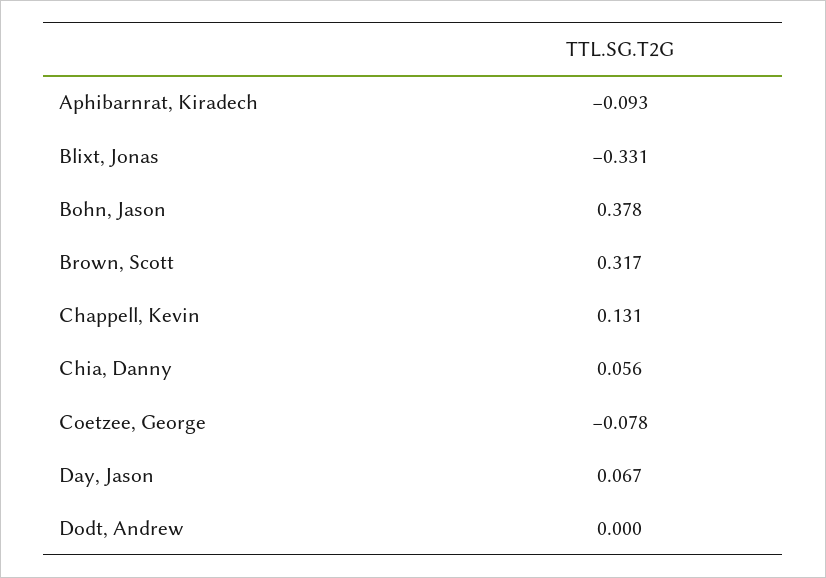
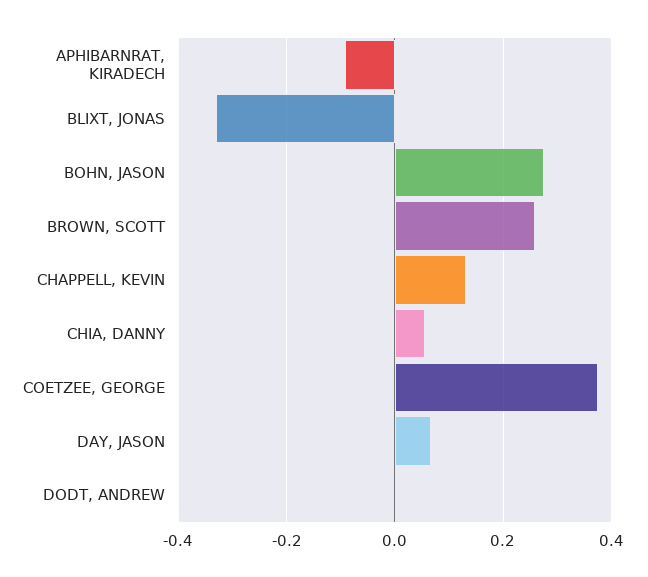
  {
    "Aphibarnrat, Kiradech": -0.093,
    "Blixt, Jonas": -0.331,
-   "Bohn, Jason": 0.378,
+   "Bohn, Jason": 0.28,
-   "Brown, Scott": 0.317,
+   "Brown, Scott": 0.26,
    "Chappell, Kevin": 0.131,
    "Chia, Danny": 0.056,
-   "Coetzee, George": -0.078,
+   "Coetzee, George": 0.38,
    "Day, Jason": 0.067,
    "Dodt, Andrew": 0
  }

